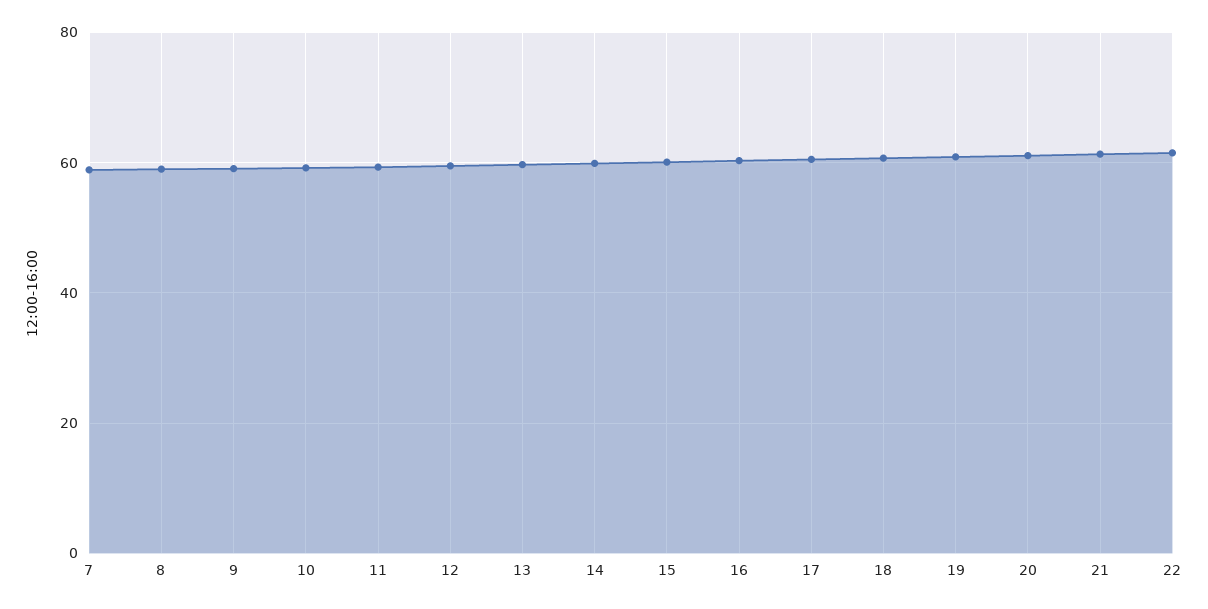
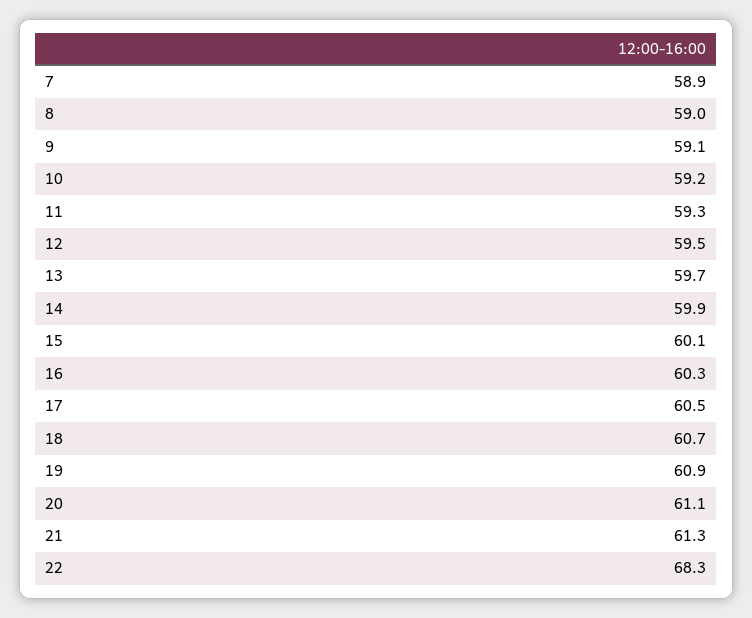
  {
    "7": 58.9,
    "8": 59,
    "9": 59.1,
    "10": 59.2,
    "11": 59.3,
    "12": 59.5,
    "13": 59.7,
    "14": 59.9,
    "15": 60.1,
    "16": 60.3,
    "17": 60.5,
    "18": 60.7,
    "19": 60.9,
    "20": 61.1,
    "21": 61.3,
-   "22": 62
+   "22": 68.3
  }

